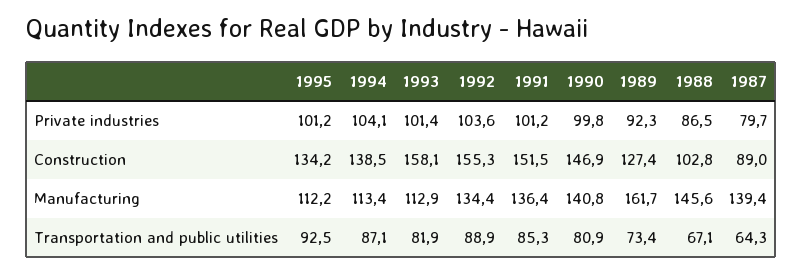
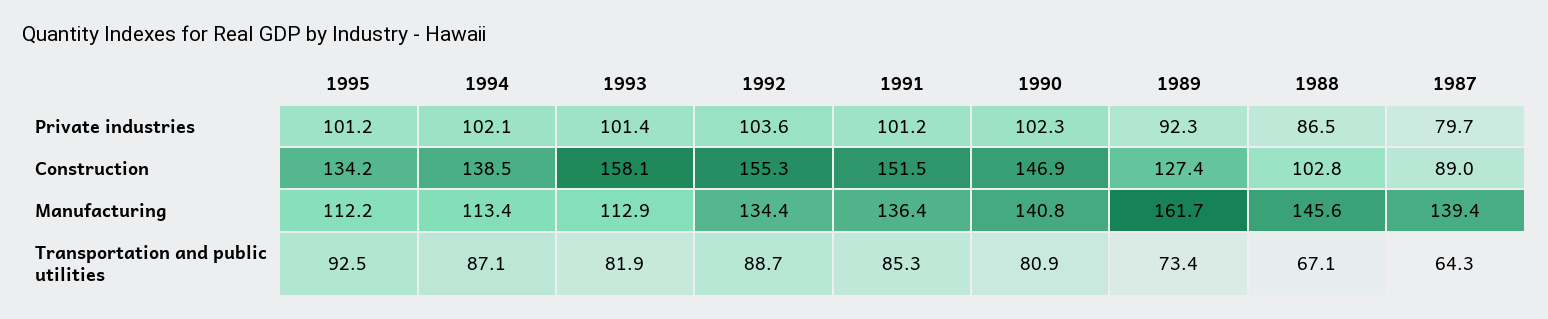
  {
    "1995": {
      "Private industries": 101.2,
      "Construction": 134.2,
      "Manufacturing": 112.2,
      "Transportation and public utilities": 92.5
    },
    "1994": {
-     "Private industries": 104.1,
+     "Private industries": 102.1,
      "Construction": 138.5,
      "Manufacturing": 113.4,
      "Transportation and public utilities": 87.1
    },
    "1993": {
      "Private industries": 101.4,
      "Construction": 158.1,
      "Manufacturing": 112.9,
      "Transportation and public utilities": 81.9
    },
    "1992": {
      "Private industries": 103.6,
      "Construction": 155.3,
      "Manufacturing": 134.4,
-     "Transportation and public utilities": 88.9
+     "Transportation and public utilities": 88.7
    },
    "1991": {
      "Private industries": 101.2,
      "Construction": 151.5,
      "Manufacturing": 136.4,
      "Transportation and public utilities": 85.3
    },
    "1990": {
-     "Private industries": 99.8,
+     "Private industries": 102.3,
      "Construction": 146.9,
      "Manufacturing": 140.8,
      "Transportation and public utilities": 80.9
    },
    "1989": {
      "Private industries": 92.3,
      "Construction": 127.4,
      "Manufacturing": 161.7,
      "Transportation and public utilities": 73.4
    },
    "1988": {
      "Private industries": 86.5,
      "Construction": 102.8,
      "Manufacturing": 145.6,
      "Transportation and public utilities": 67.1
    },
    "1987": {
      "Private industries": 79.7,
      "Construction": 89,
      "Manufacturing": 139.4,
      "Transportation and public utilities": 64.3
    }
  }

